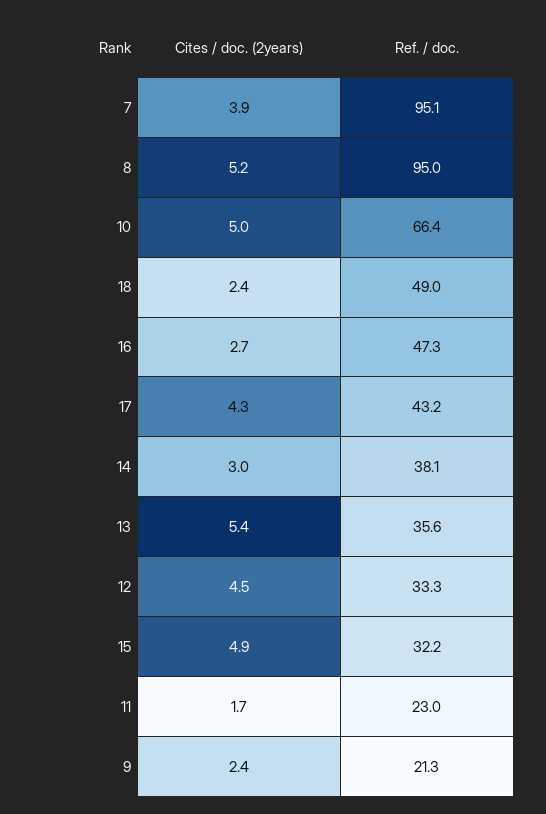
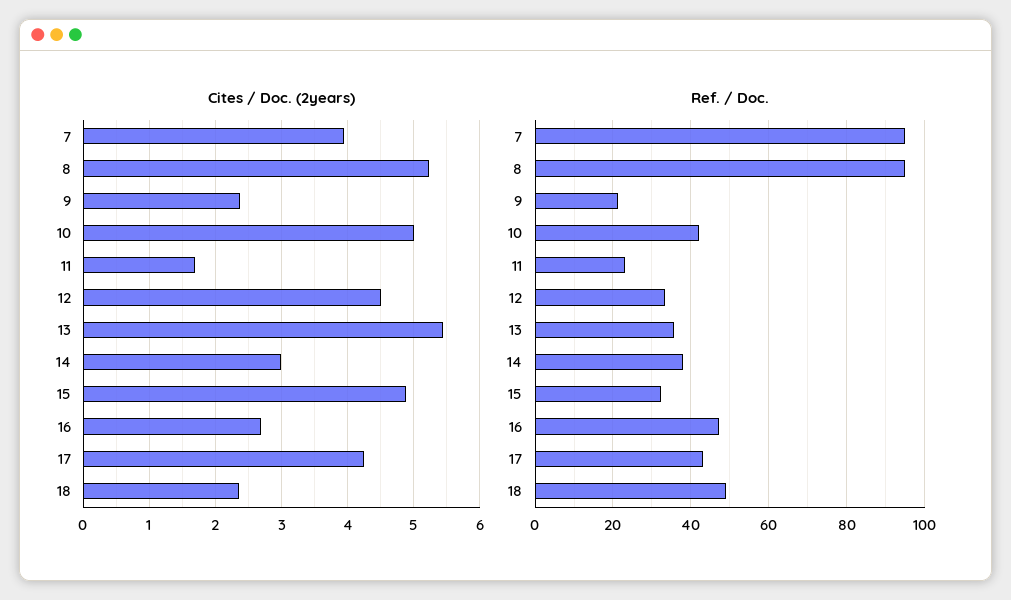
  {
    "Cites / doc. (2years)": {
      "7": 3.9,
      "8": 5.2,
      "10": 5,
      "18": 2.4,
      "16": 2.7,
      "17": 4.3,
      "14": 3,
      "13": 5.4,
      "12": 4.5,
      "15": 4.9,
      "11": 1.7,
      "9": 2.4
    },
    "Ref. / doc.": {
      "7": 95.1,
      "8": 95,
-     "10": 66.4,
+     "10": 42,
      "18": 49,
      "16": 47.3,
      "17": 43.2,
      "14": 38.1,
      "13": 35.6,
      "12": 33.3,
      "15": 32.2,
      "11": 23,
      "9": 21.3
    }
  }

